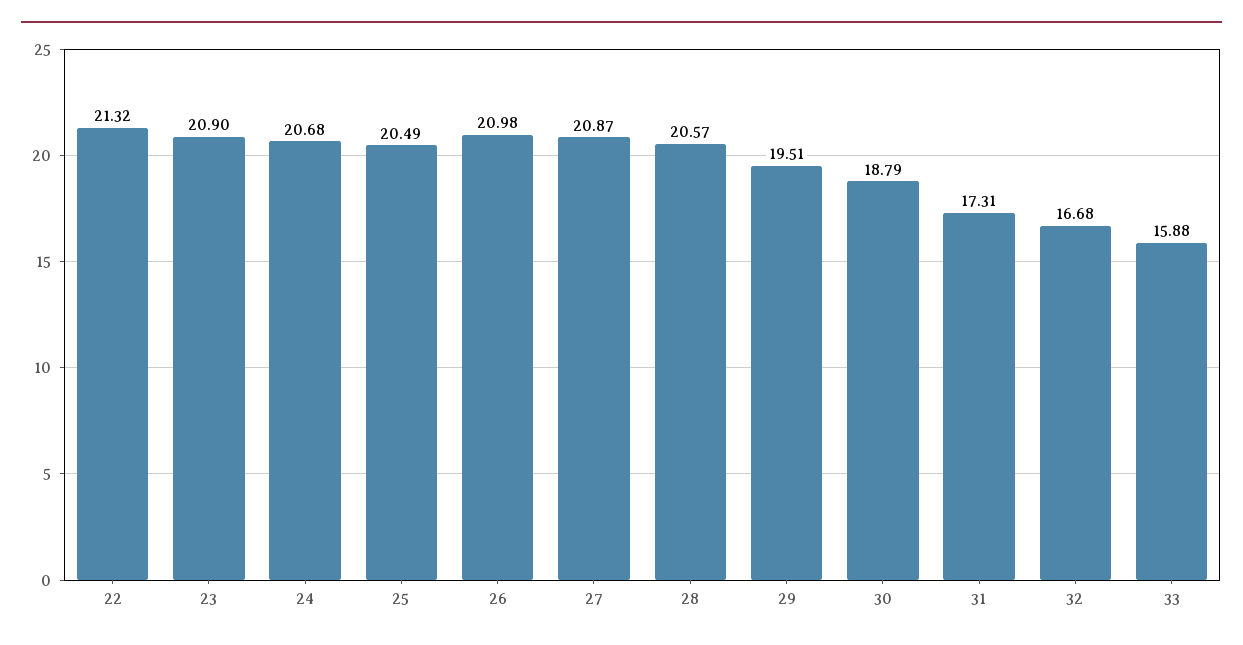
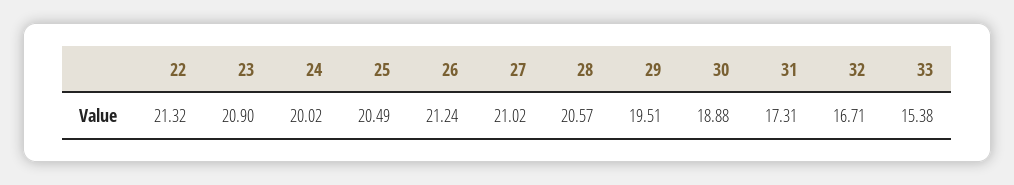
  {
    "22": 21.32,
    "23": 20.9,
-   "24": 20.68,
+   "24": 20.02,
    "25": 20.49,
-   "26": 20.98,
+   "26": 21.24,
-   "27": 20.87,
+   "27": 21.02,
    "28": 20.57,
    "29": 19.51,
-   "30": 18.79,
+   "30": 18.88,
    "31": 17.31,
-   "32": 16.68,
+   "32": 16.71,
-   "33": 15.88
+   "33": 15.38
  }

